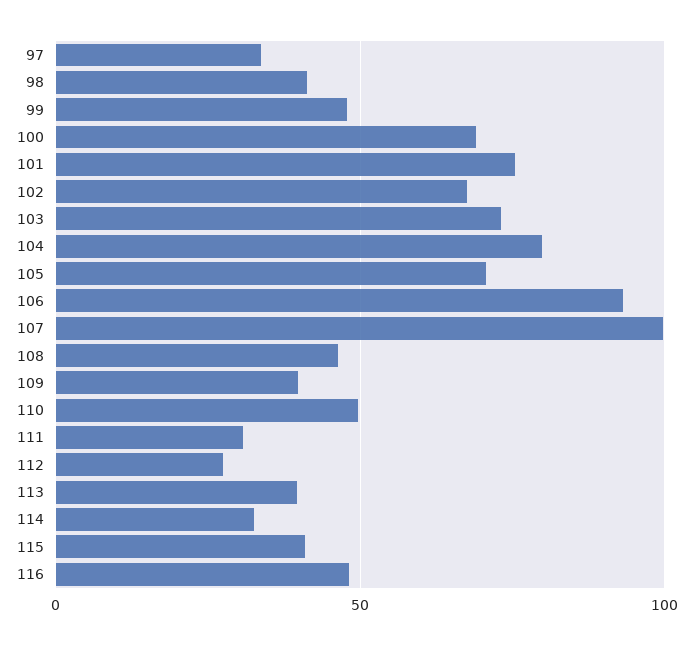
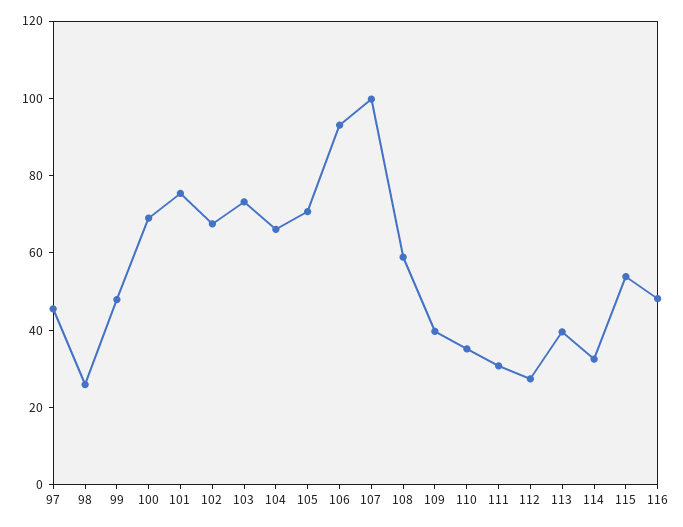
  {
-   "97": 35,
+   "97": 45,
-   "98": 40,
+   "98": 25,
    "99": 50,
    "100": 70,
    "101": 75,
    "102": 70,
    "103": 75,
-   "104": 80,
+   "104": 65,
    "105": 70,
    "106": 95,
    "107": 100,
-   "108": 45,
+   "108": 60,
    "109": 40,
-   "110": 50,
+   "110": 35,
    "111": 30,
    "112": 25,
    "113": 40,
    "114": 35,
-   "115": 40,
+   "115": 55,
    "116": 50
  }

